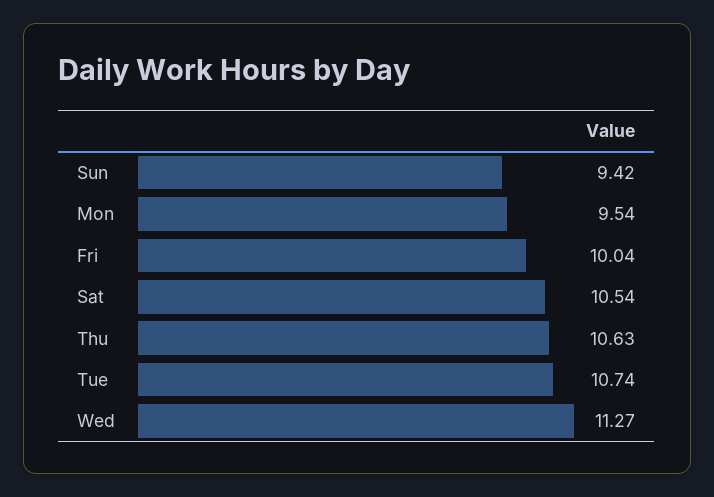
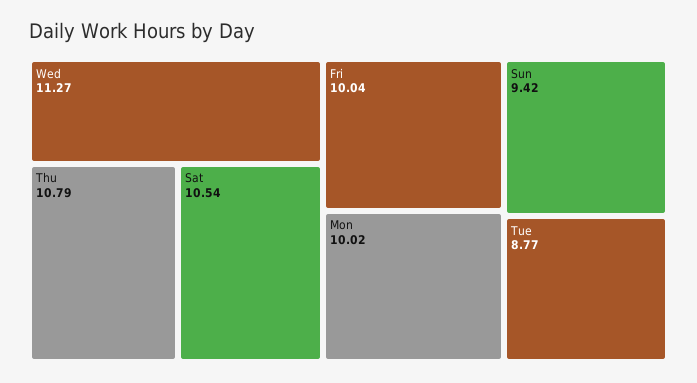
  {
    "Sun": 9.42,
-   "Mon": 9.54,
+   "Mon": 10.02,
    "Fri": 10.04,
    "Sat": 10.54,
-   "Thu": 10.63,
+   "Thu": 10.79,
-   "Tue": 10.74,
+   "Tue": 8.77,
    "Wed": 11.27
  }

